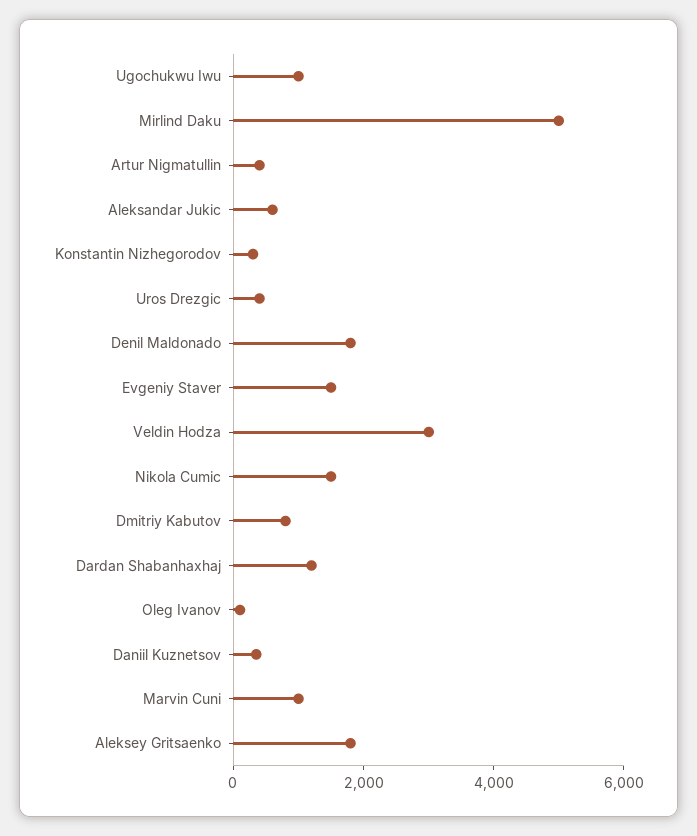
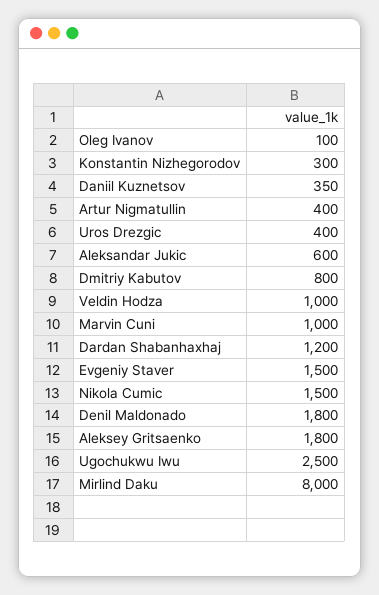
  {
-   "Ugochukwu Iwu": 1000,
+   "Ugochukwu Iwu": 2500,
-   "Mirlind Daku": 5000,
+   "Mirlind Daku": 8000,
    "Artur Nigmatullin": 400,
    "Aleksandar Jukic": 600,
    "Konstantin Nizhegorodov": 300,
    "Uros Drezgic": 400,
    "Denil Maldonado": 1800,
    "Evgeniy Staver": 1500,
-   "Veldin Hodza": 3000,
+   "Veldin Hodza": 1000,
    "Nikola Cumic": 1500,
    "Dmitriy Kabutov": 800,
    "Dardan Shabanhaxhaj": 1200,
    "Oleg Ivanov": 100,
    "Daniil Kuznetsov": 350,
    "Marvin Cuni": 1000,
    "Aleksey Gritsaenko": 1800
  }

